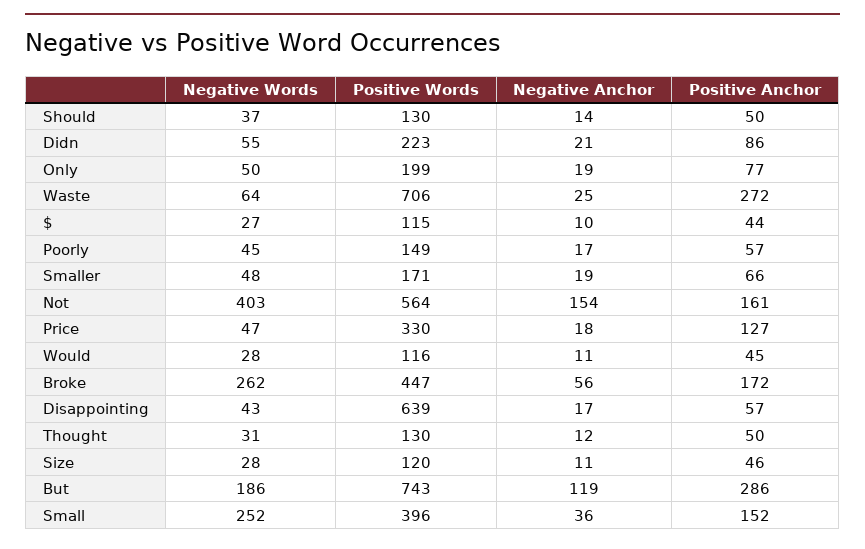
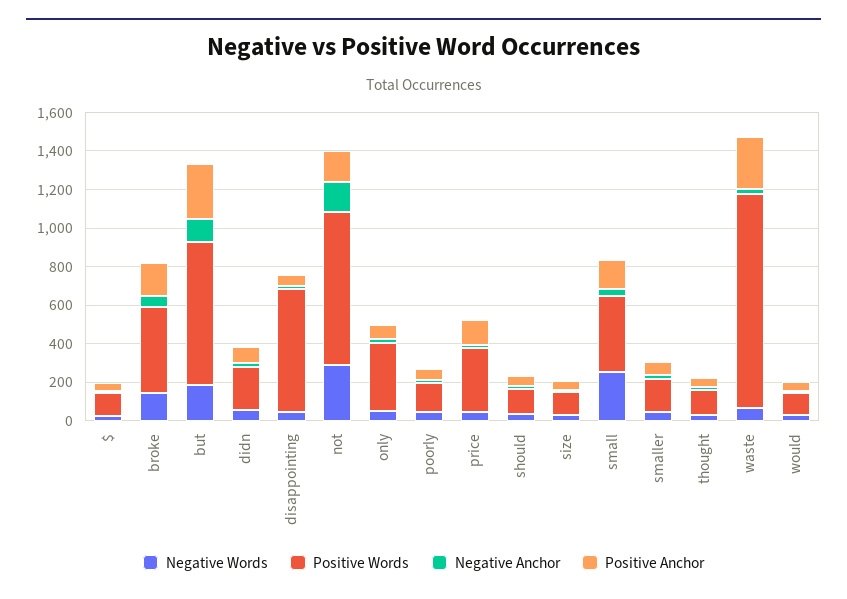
  {
    "Negative Words": {
      "Should": 37,
      "Didn": 55,
      "Only": 50,
      "Waste": 64,
      "$": 27,
      "Poorly": 45,
      "Smaller": 48,
-     "Not": 403,
+     "Not": 300,
      "Price": 47,
      "Would": 28,
-     "Broke": 262,
+     "Broke": 150,
      "Disappointing": 43,
      "Thought": 31,
      "Size": 28,
      "But": 186,
      "Small": 252
    },
    "Positive Words": {
      "Should": 130,
      "Didn": 223,
-     "Only": 199,
+     "Only": 350,
-     "Waste": 706,
+     "Waste": 1100,
      "$": 115,
      "Poorly": 149,
      "Smaller": 171,
-     "Not": 564,
+     "Not": 800,
      "Price": 330,
      "Would": 116,
      "Broke": 447,
      "Disappointing": 639,
      "Thought": 130,
      "Size": 120,
      "But": 743,
      "Small": 396
    },
    "Negative Anchor": {
      "Should": 14,
      "Didn": 21,
      "Only": 19,
      "Waste": 25,
      "$": 10,
      "Poorly": 17,
      "Smaller": 19,
      "Not": 154,
      "Price": 18,
      "Would": 11,
      "Broke": 56,
      "Disappointing": 17,
      "Thought": 12,
      "Size": 11,
      "But": 119,
      "Small": 36
    },
    "Positive Anchor": {
      "Should": 50,
      "Didn": 86,
      "Only": 77,
      "Waste": 272,
      "$": 44,
      "Poorly": 57,
      "Smaller": 66,
      "Not": 161,
      "Price": 127,
      "Would": 45,
      "Broke": 172,
      "Disappointing": 57,
      "Thought": 50,
      "Size": 46,
      "But": 286,
      "Small": 152
    }
  }

